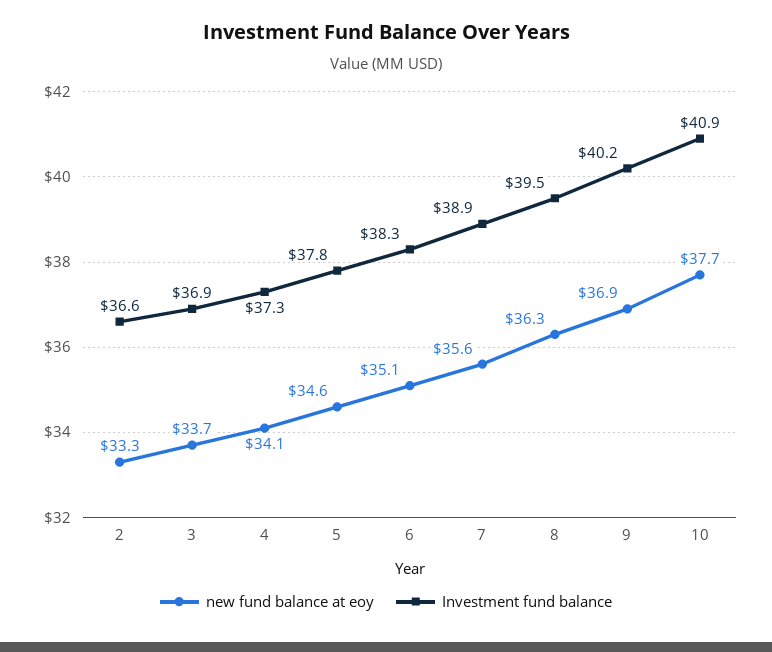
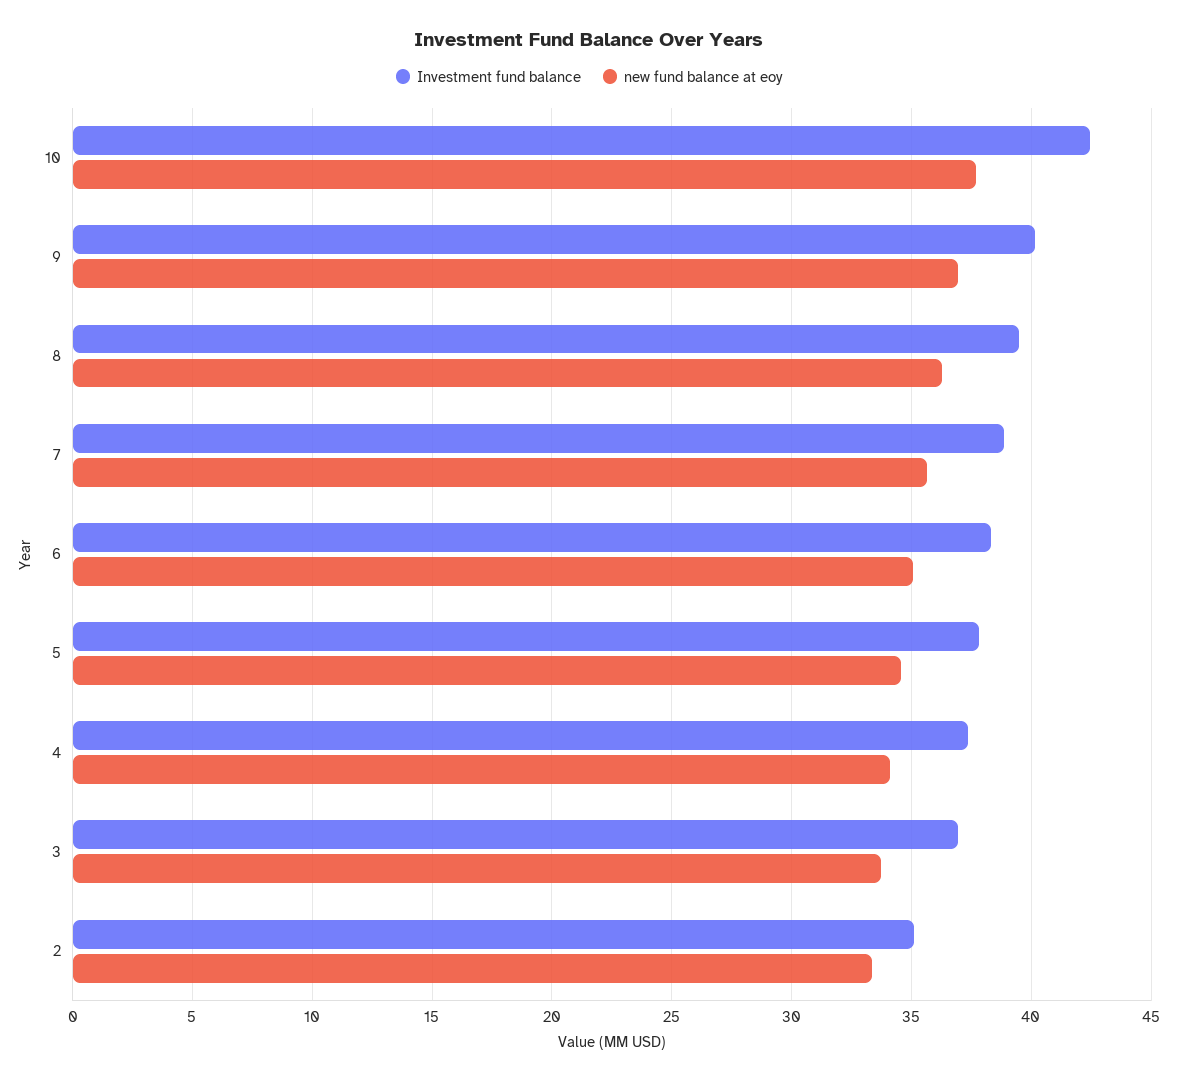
  {
    "new fund balance at eoy": {
      "2": 33.3,
      "3": 33.7,
      "4": 34.1,
      "5": 34.6,
      "6": 35.1,
      "7": 35.6,
      "8": 36.3,
      "9": 36.9,
      "10": 37.7
    },
    "Investment fund balance": {
-     "2": 36.6,
+     "2": 35,
      "3": 36.9,
      "4": 37.3,
      "5": 37.8,
      "6": 38.3,
      "7": 38.9,
      "8": 39.5,
      "9": 40.2,
-     "10": 40.9
+     "10": 42.5
    }
  }

